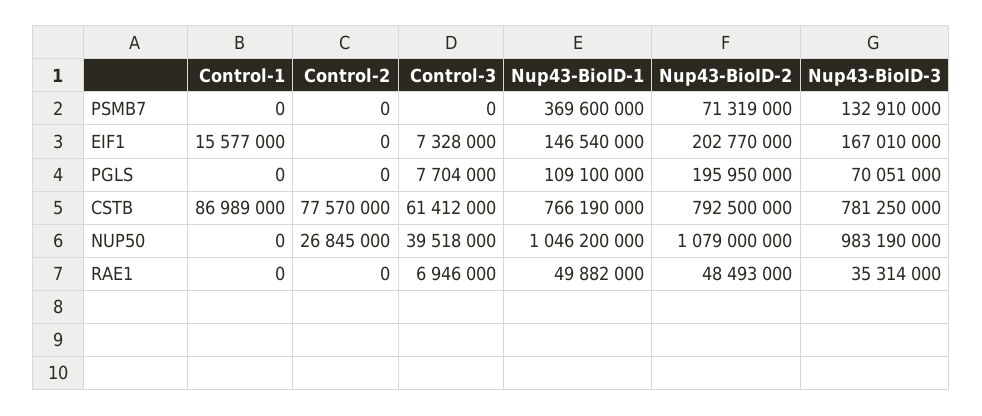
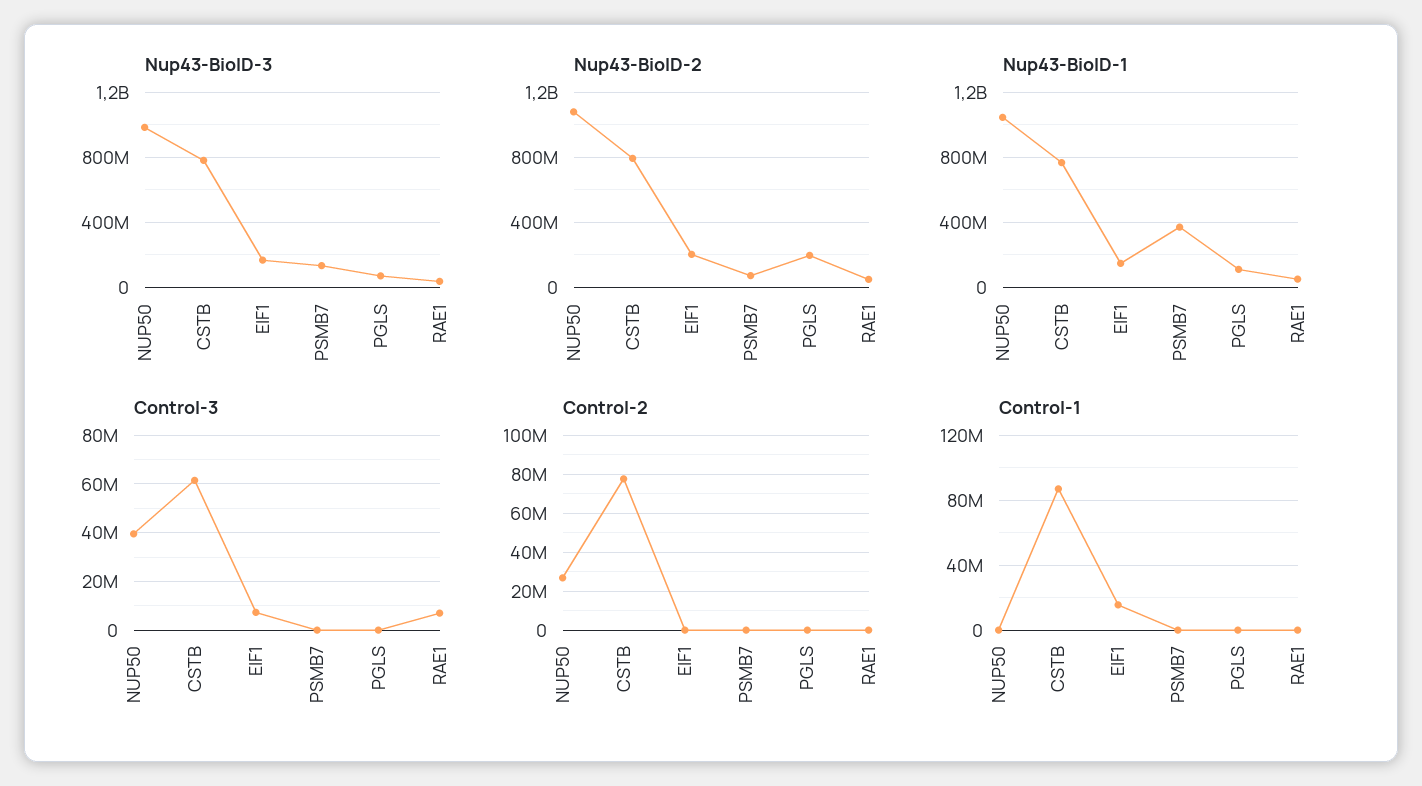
  {
    "Control-1": {
      "PSMB7": 0,
      "EIF1": 15577000,
      "PGLS": 0,
      "CSTB": 86989000,
      "NUP50": 0,
      "RAE1": 0
    },
    "Control-2": {
      "PSMB7": 0,
      "EIF1": 0,
      "PGLS": 0,
      "CSTB": 77570000,
      "NUP50": 26845000,
      "RAE1": 0
    },
    "Control-3": {
      "PSMB7": 0,
      "EIF1": 7328000,
-     "PGLS": 7704000,
+     "PGLS": 0,
      "CSTB": 61412000,
      "NUP50": 39518000,
      "RAE1": 6946000
    },
    "Nup43-BioID-1": {
      "PSMB7": 369600000,
      "EIF1": 146540000,
      "PGLS": 109100000,
      "CSTB": 766190000,
      "NUP50": 1046200000,
      "RAE1": 49882000
    },
    "Nup43-BioID-2": {
      "PSMB7": 71319000,
      "EIF1": 202770000,
      "PGLS": 195950000,
      "CSTB": 792500000,
      "NUP50": 1079000000,
      "RAE1": 48493000
    },
    "Nup43-BioID-3": {
      "PSMB7": 132910000,
      "EIF1": 167010000,
      "PGLS": 70051000,
      "CSTB": 781250000,
      "NUP50": 983190000,
      "RAE1": 35314000
    }
  }

